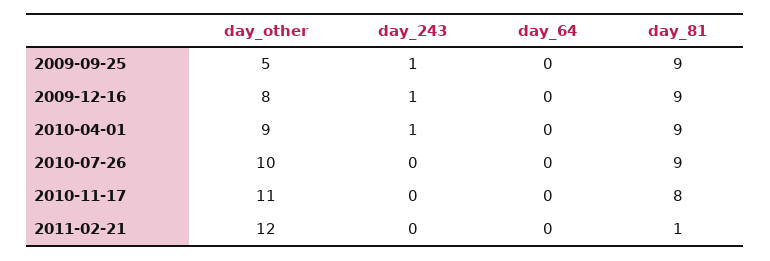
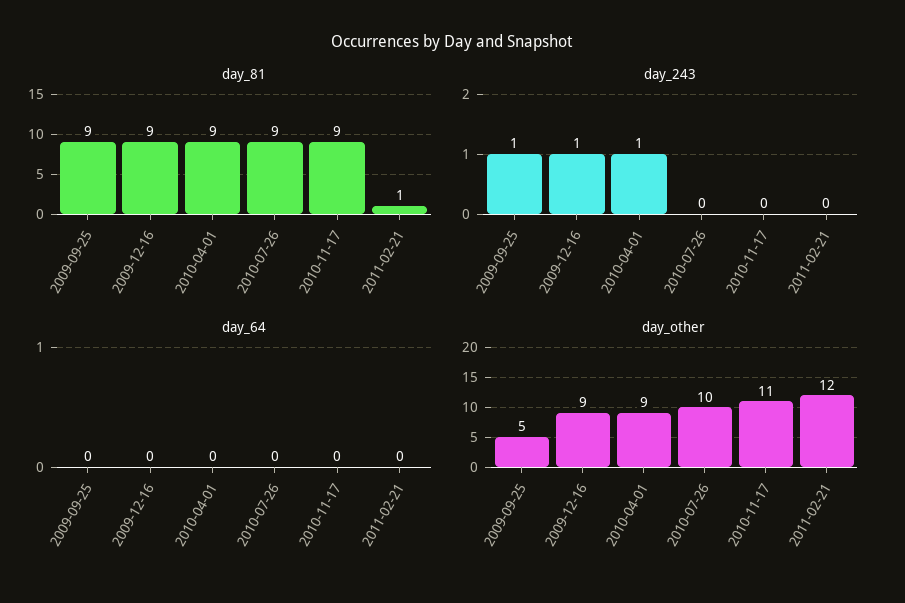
  {
    "day_other": {
      "2009-09-25": 5,
-     "2009-12-16": 8,
+     "2009-12-16": 9,
      "2010-04-01": 9,
      "2010-07-26": 10,
      "2010-11-17": 11,
      "2011-02-21": 12
    },
    "day_243": {
      "2009-09-25": 1,
      "2009-12-16": 1,
      "2010-04-01": 1,
      "2010-07-26": 0,
      "2010-11-17": 0,
      "2011-02-21": 0
    },
    "day_64": {
      "2009-09-25": 0,
      "2009-12-16": 0,
      "2010-04-01": 0,
      "2010-07-26": 0,
      "2010-11-17": 0,
      "2011-02-21": 0
    },
    "day_81": {
      "2009-09-25": 9,
      "2009-12-16": 9,
      "2010-04-01": 9,
      "2010-07-26": 9,
-     "2010-11-17": 8,
+     "2010-11-17": 9,
      "2011-02-21": 1
    }
  }

